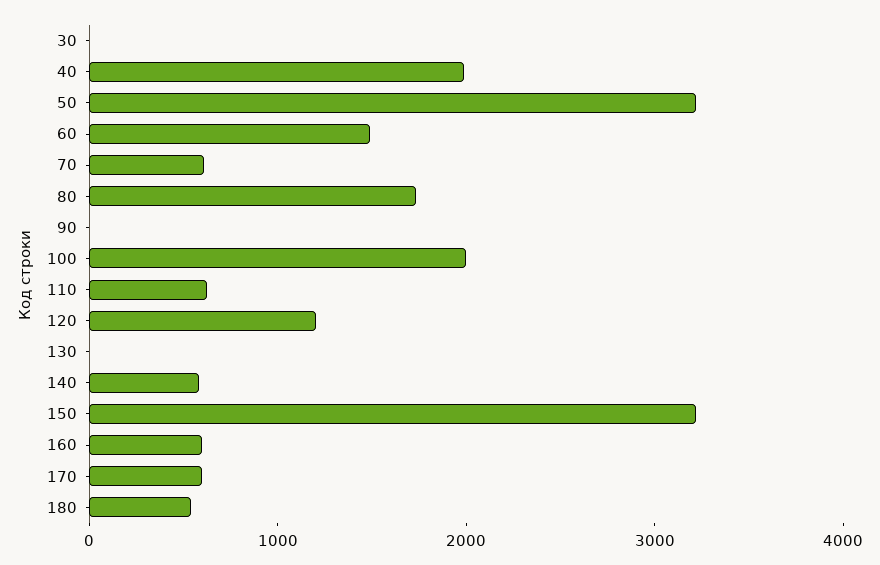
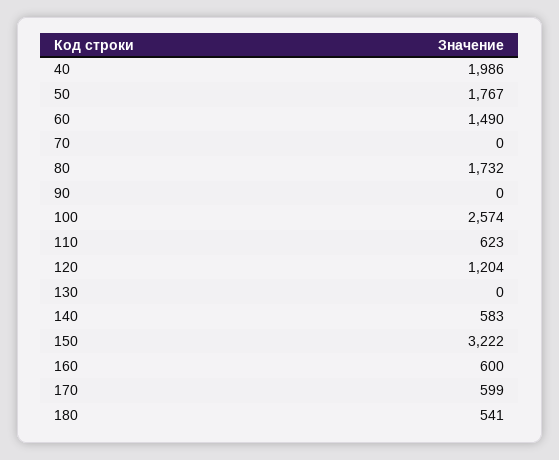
  {
-   "30": 0,
    "40": 1986,
-   "50": 3200,
+   "50": 1767,
    "60": 1490,
-   "70": 600,
+   "70": 0,
    "80": 1732,
    "90": 0,
-   "100": 2000,
+   "100": 2574,
    "110": 623,
    "120": 1204,
    "130": 0,
    "140": 583,
    "150": 3222,
    "160": 600,
    "170": 599,
    "180": 541
  }

